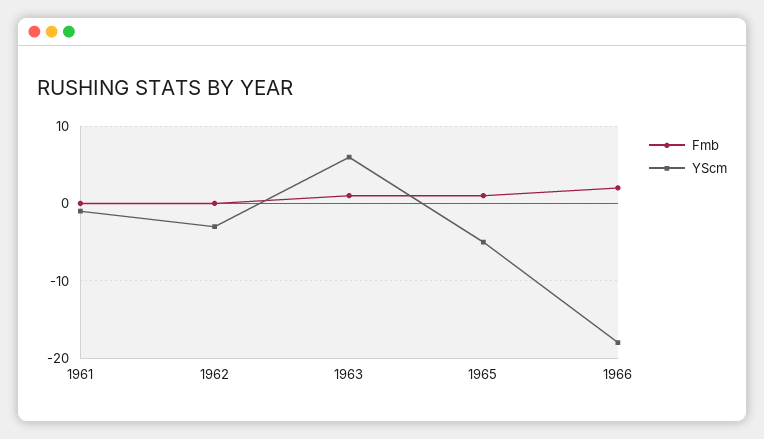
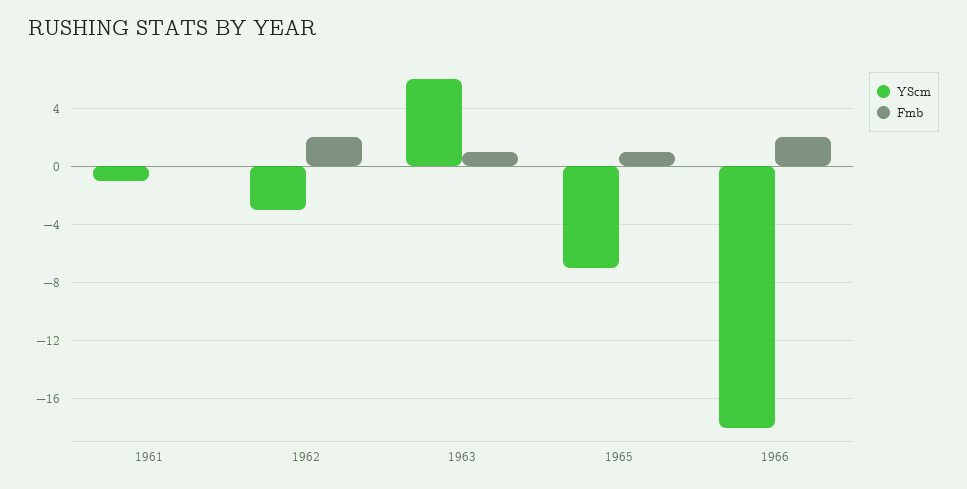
  {
    "Fmb": {
      "1961": 0,
-     "1962": 0,
+     "1962": 2,
      "1963": 1,
      "1965": 1,
      "1966": 2
    },
    "YScm": {
      "1961": -1,
      "1962": -3,
      "1963": 6,
-     "1965": -5,
+     "1965": -7,
      "1966": -18
    }
  }

